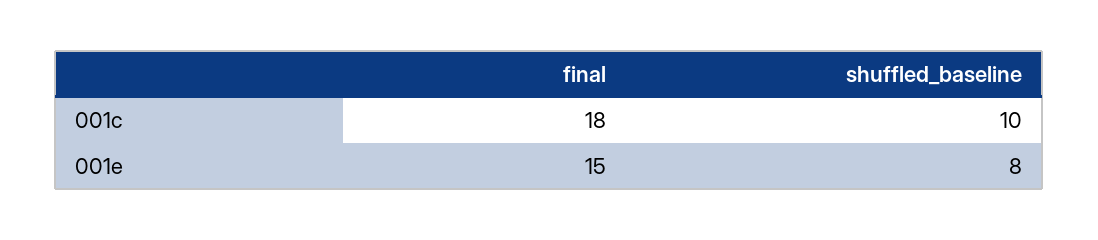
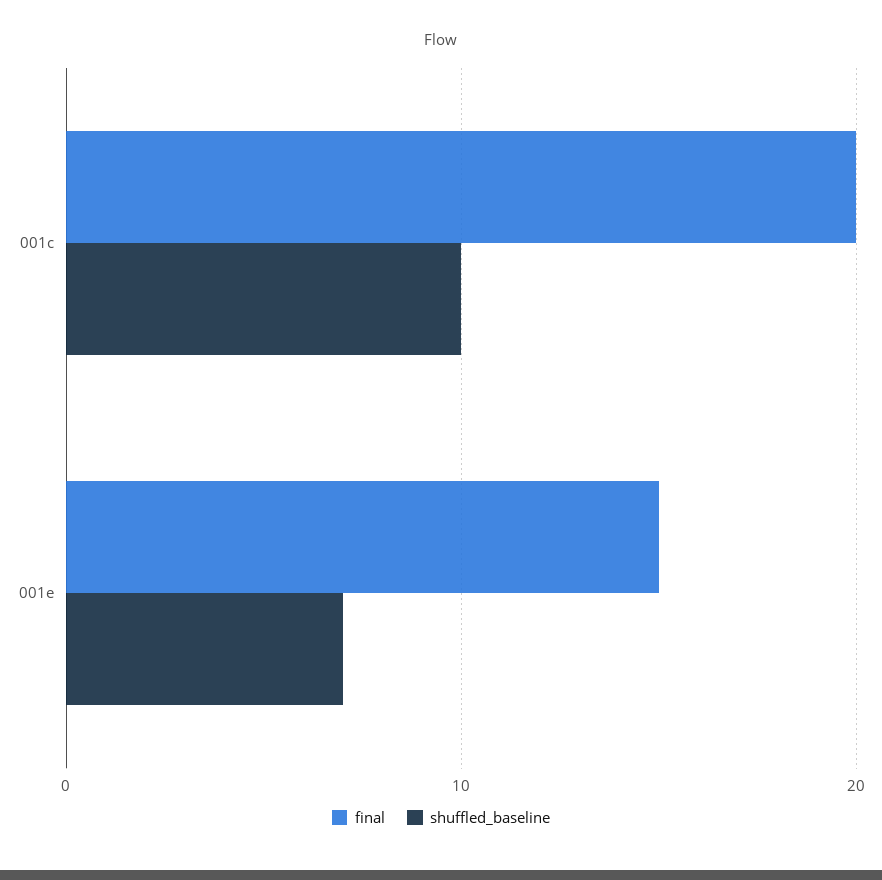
  {
    "final": {
-     "001c": 18,
+     "001c": 20,
      "001e": 15
    },
    "shuffled_baseline": {
      "001c": 10,
-     "001e": 8
+     "001e": 7
    }
  }

